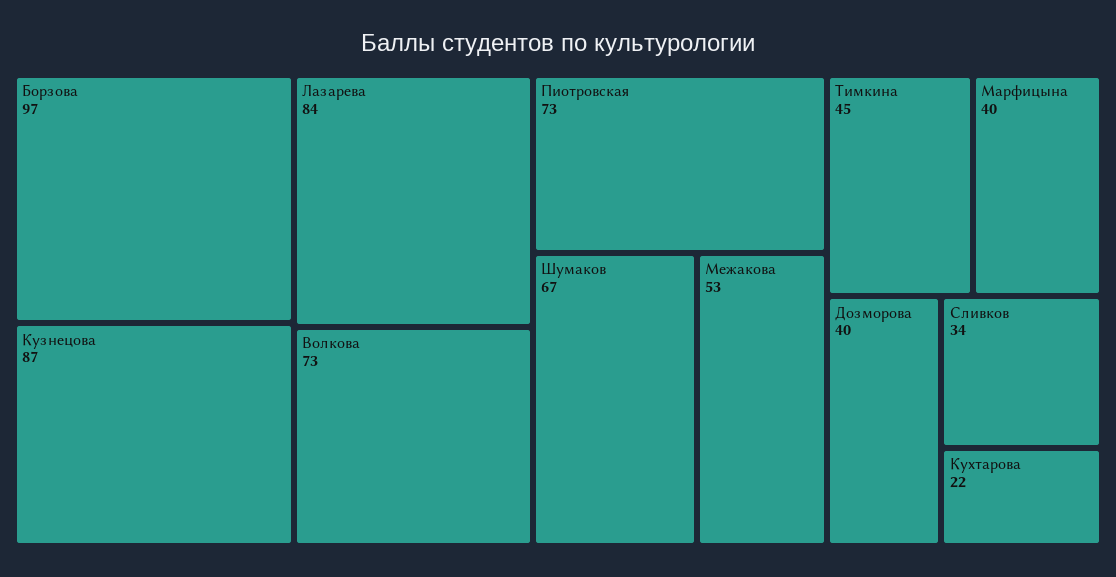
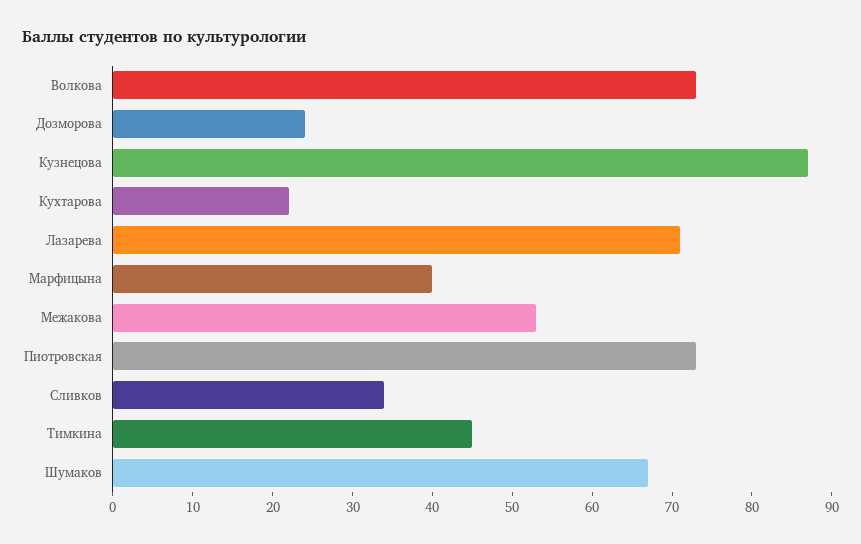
  {
-   "Борзова": 97,
    "Кузнецова": 87,
-   "Лазарева": 84,
+   "Лазарева": 70,
    "Волкова": 73,
    "Пиотровская": 73,
    "Шумаков": 67,
    "Межакова": 53,
    "Тимкина": 45,
    "Марфицына": 40,
-   "Дозморова": 40,
+   "Дозморова": 25,
    "Сливков": 34,
    "Кухтарова": 22
  }

